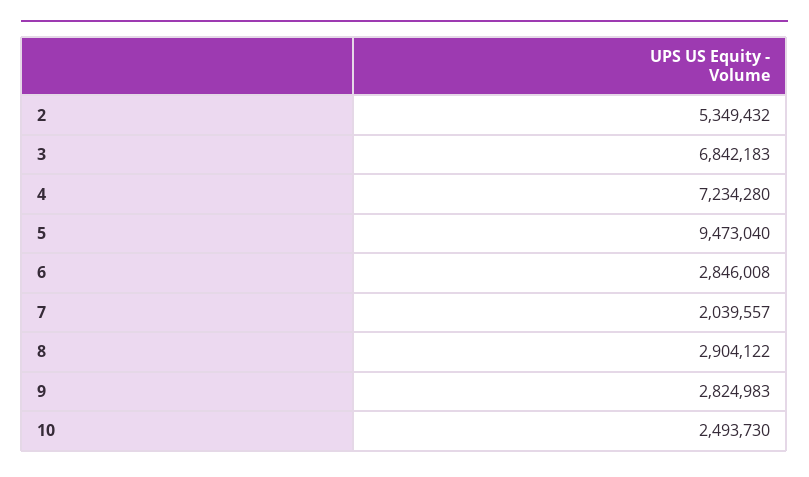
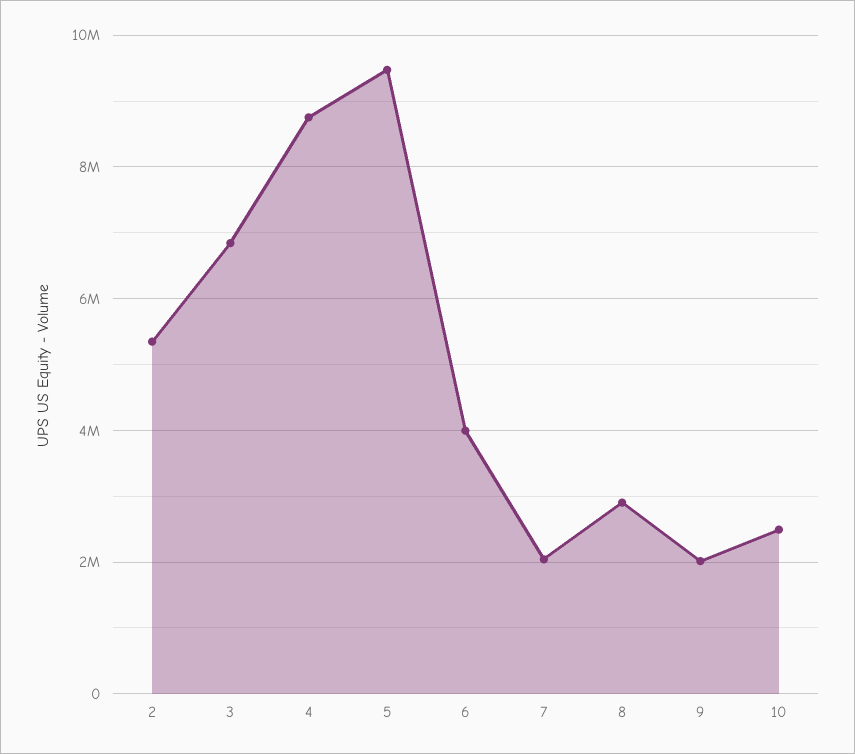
  {
    "2": 5349432,
    "3": 6842183,
-   "4": 7234280,
+   "4": 8800000,
    "5": 9473040,
-   "6": 2846008,
+   "6": 4000000,
    "7": 2039557,
    "8": 2904122,
-   "9": 2824983,
+   "9": 2000000,
    "10": 2493730
  }

